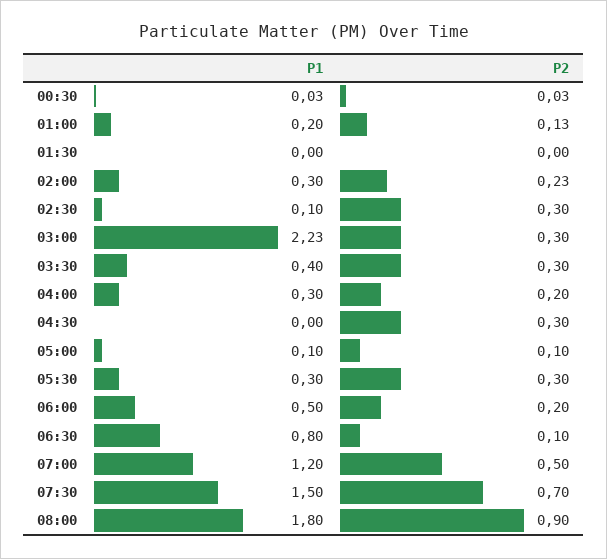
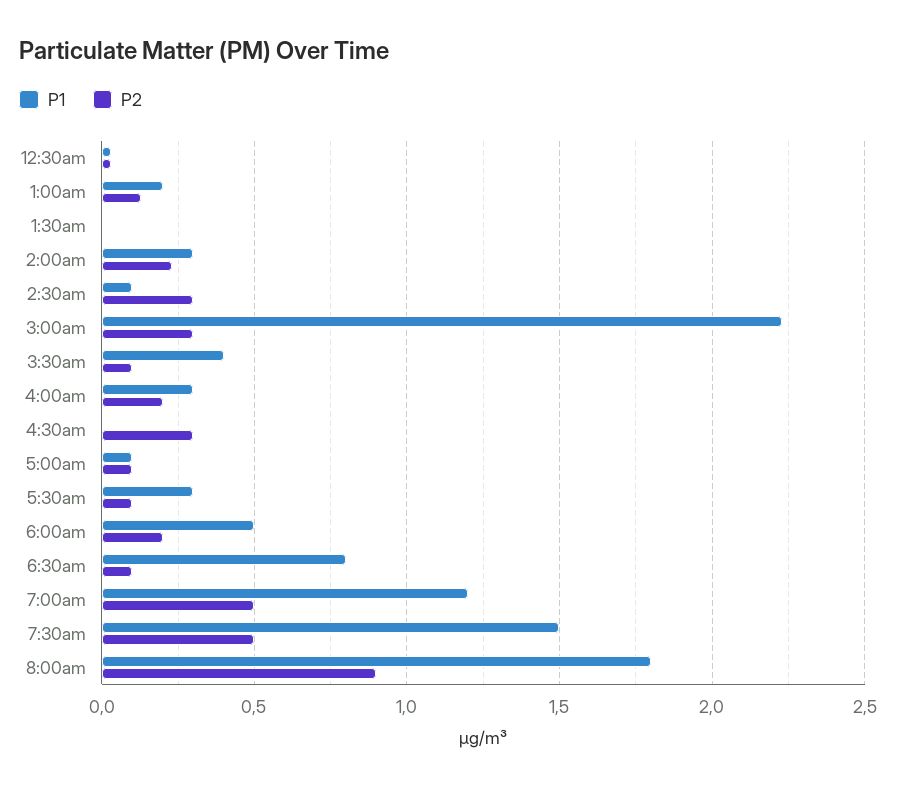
  {
    "P1": {
      "00:30": 0.03,
      "01:00": 0.2,
      "01:30": 0,
      "02:00": 0.3,
      "02:30": 0.1,
      "03:00": 2.23,
      "03:30": 0.4,
      "04:00": 0.3,
      "04:30": 0,
      "05:00": 0.1,
      "05:30": 0.3,
      "06:00": 0.5,
      "06:30": 0.8,
      "07:00": 1.2,
      "07:30": 1.5,
      "08:00": 1.8
    },
    "P2": {
      "00:30": 0.03,
      "01:00": 0.13,
      "01:30": 0,
      "02:00": 0.23,
      "02:30": 0.3,
      "03:00": 0.3,
-     "03:30": 0.3,
+     "03:30": 0.1,
      "04:00": 0.2,
      "04:30": 0.3,
      "05:00": 0.1,
-     "05:30": 0.3,
+     "05:30": 0.1,
      "06:00": 0.2,
      "06:30": 0.1,
      "07:00": 0.5,
-     "07:30": 0.7,
+     "07:30": 0.5,
      "08:00": 0.9
    }
  }

